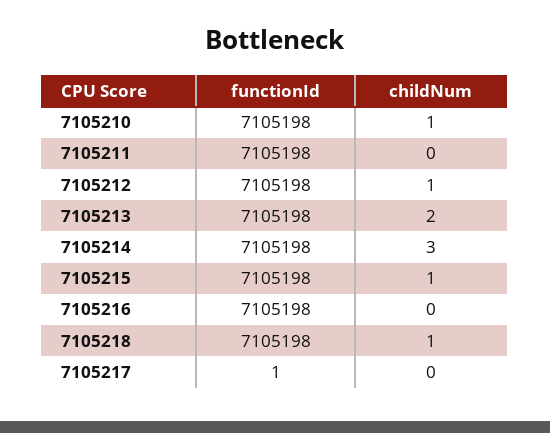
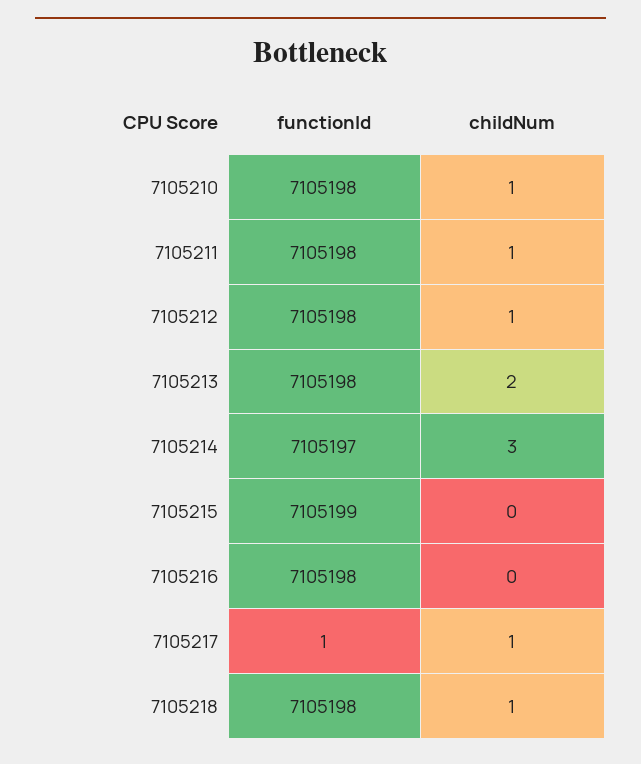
  {
    "functionId": {
      "7105210": 7105198,
      "7105211": 7105198,
      "7105212": 7105198,
      "7105213": 7105198,
-     "7105214": 7105198,
+     "7105214": 7105197,
-     "7105215": 7105198,
+     "7105215": 7105199,
      "7105216": 7105198,
      "7105218": 7105198,
      "7105217": 1
    },
    "childNum": {
      "7105210": 1,
-     "7105211": 0,
+     "7105211": 1,
      "7105212": 1,
      "7105213": 2,
      "7105214": 3,
-     "7105215": 1,
+     "7105215": 0,
      "7105216": 0,
      "7105218": 1,
-     "7105217": 0
+     "7105217": 1
    }
  }

